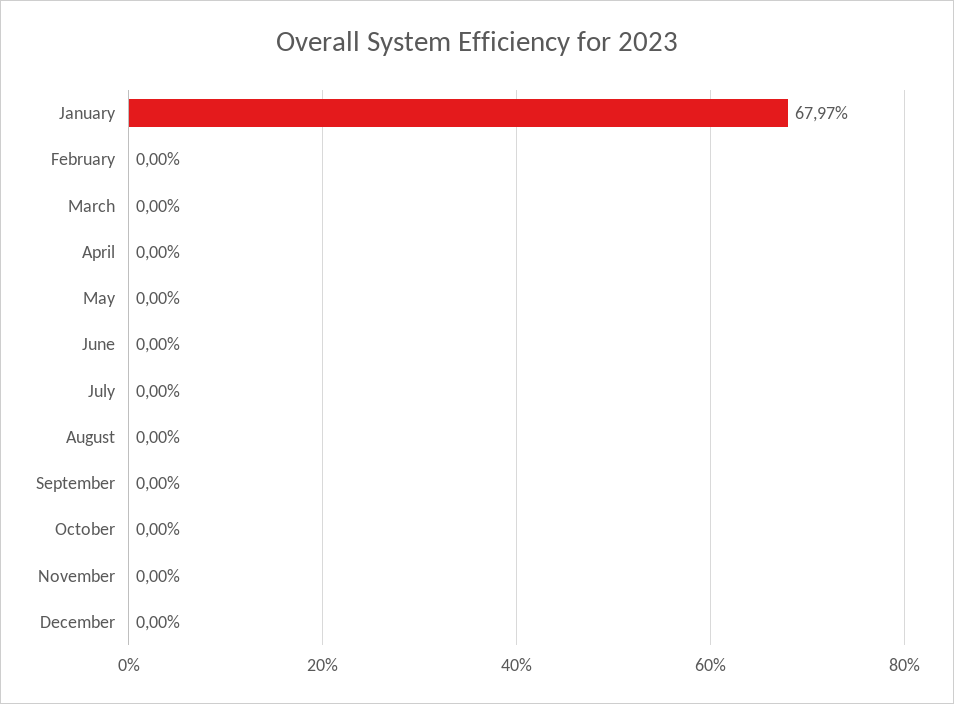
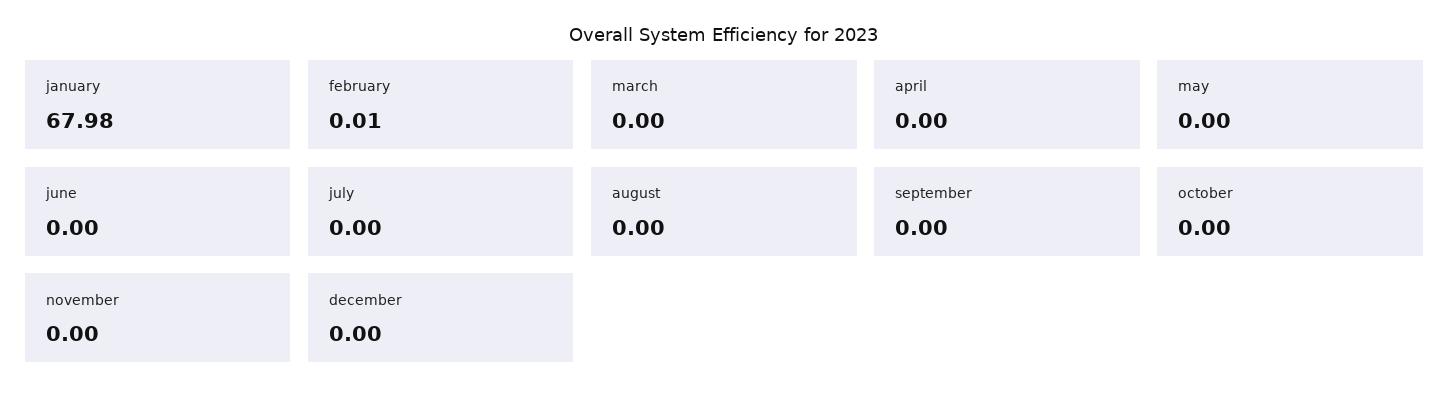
  {
-   "January": 67.97,
+   "January": 67.98,
-   "February": 0,
+   "February": 0.01,
    "March": 0,
    "April": 0,
    "May": 0,
    "June": 0,
    "July": 0,
    "August": 0,
    "September": 0,
    "October": 0,
    "November": 0,
    "December": 0
  }

